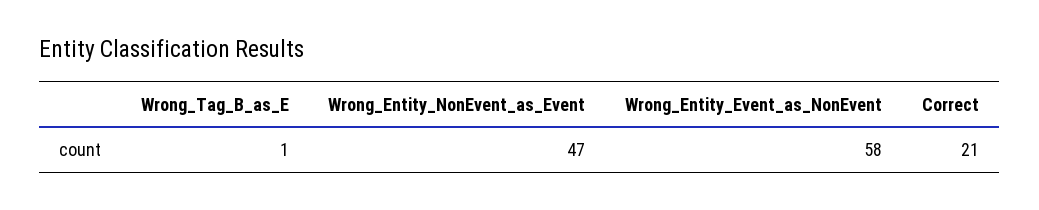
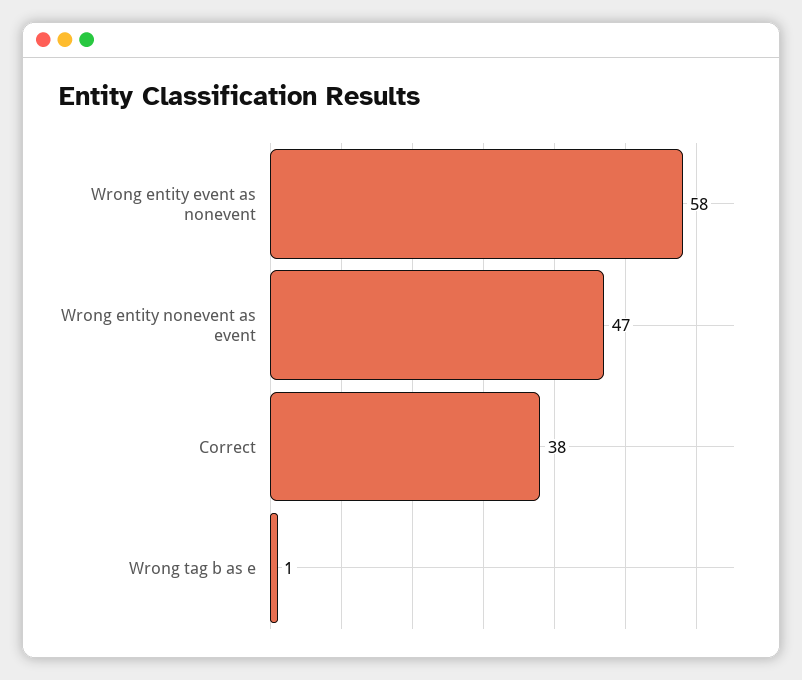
  {
    "Wrong_Tag_B_as_E": 1,
    "Wrong_Entity_NonEvent_as_Event": 47,
    "Wrong_Entity_Event_as_NonEvent": 58,
-   "Correct": 21
+   "Correct": 38
  }

